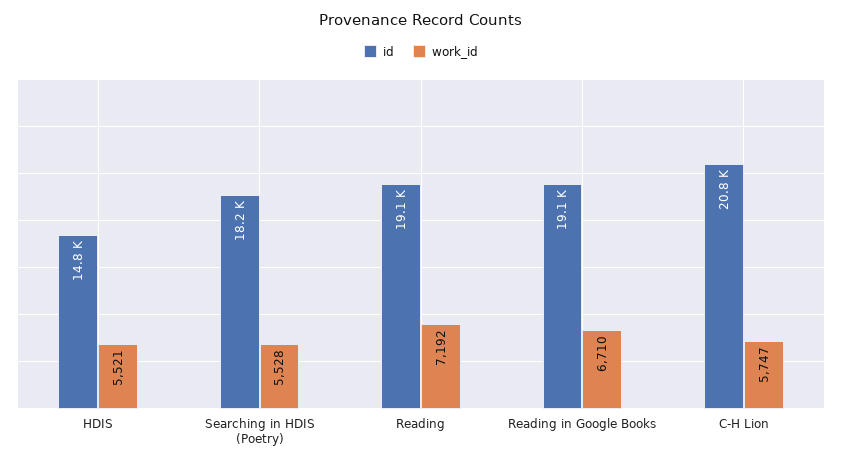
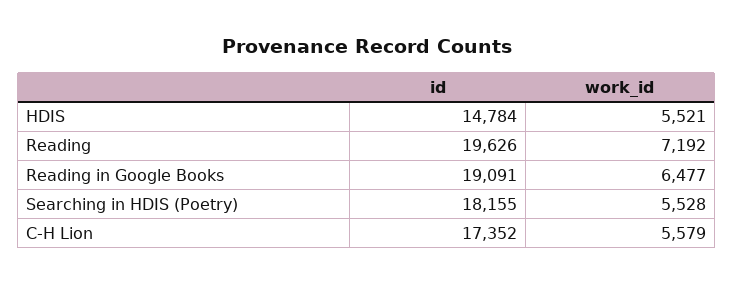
  {
    "id": {
      "HDIS": 14784,
      "Searching in HDIS (Poetry)": 18155,
-     "Reading": 19100,
+     "Reading": 19626,
      "Reading in Google Books": 19091,
-     "C-H Lion": 20800
+     "C-H Lion": 17352
    },
    "work_id": {
      "HDIS": 5521,
      "Searching in HDIS (Poetry)": 5528,
      "Reading": 7192,
-     "Reading in Google Books": 6710,
+     "Reading in Google Books": 6477,
-     "C-H Lion": 5747
+     "C-H Lion": 5579
    }
  }

